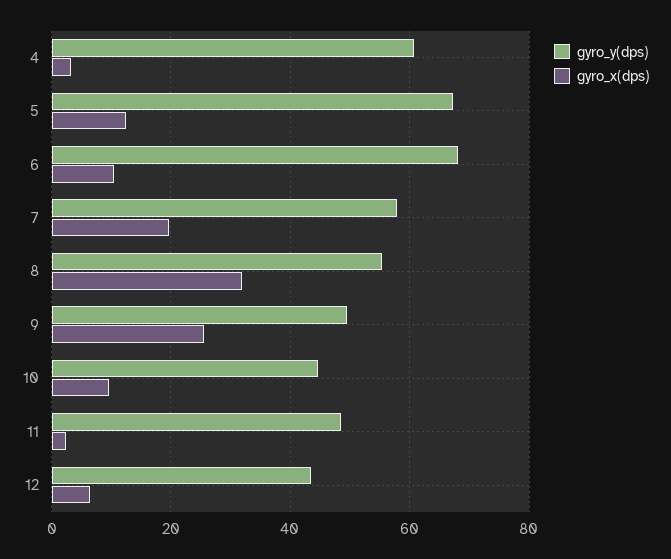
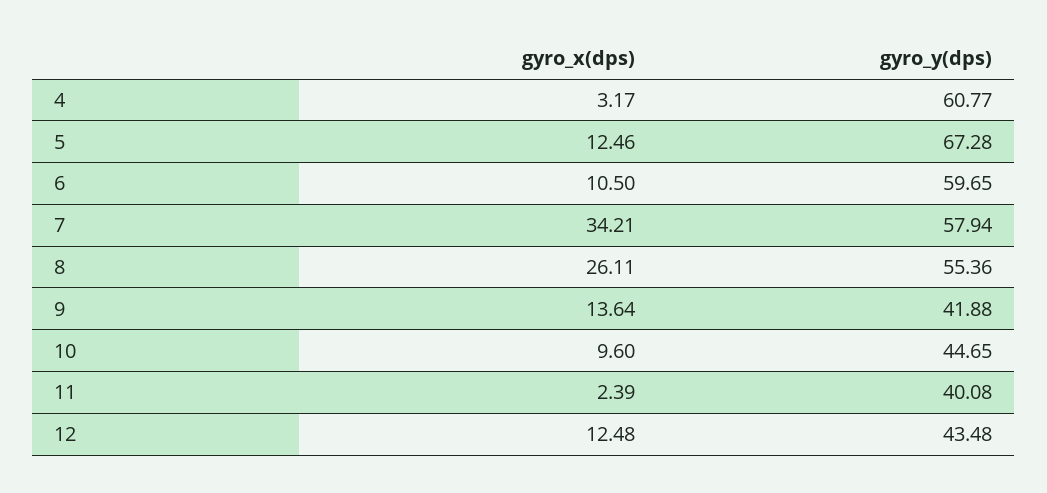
  {
    "gyro_y(dps)": {
      "4": 60.77,
      "5": 67.28,
-     "6": 68,
+     "6": 59.65,
      "7": 57.94,
      "8": 55.36,
-     "9": 50,
+     "9": 41.88,
      "10": 44.65,
-     "11": 48,
+     "11": 40.08,
      "12": 43.48
    },
    "gyro_x(dps)": {
      "4": 3.17,
      "5": 12.46,
      "6": 10.5,
-     "7": 20,
+     "7": 34.21,
-     "8": 32,
+     "8": 26.11,
-     "9": 26,
+     "9": 13.64,
      "10": 9.6,
      "11": 2.39,
-     "12": 6
+     "12": 12.48
    }
  }

